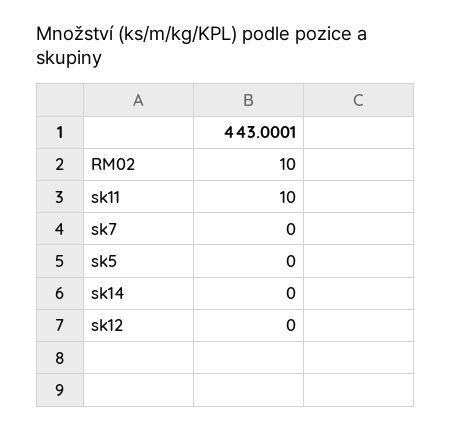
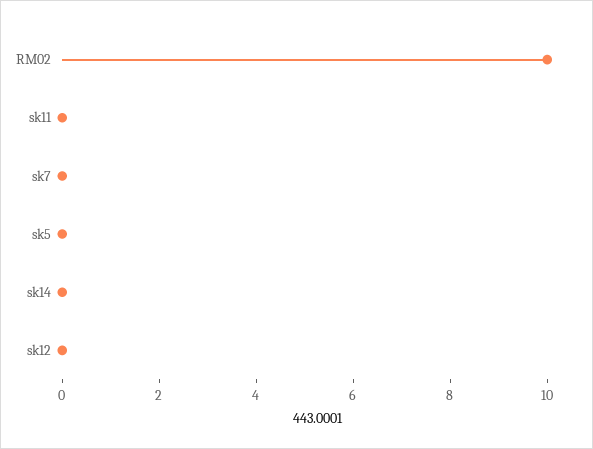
  {
    "RM02": 10,
-   "sk11": 10,
+   "sk11": 0,
    "sk7": 0,
    "sk5": 0,
    "sk14": 0,
    "sk12": 0
  }

